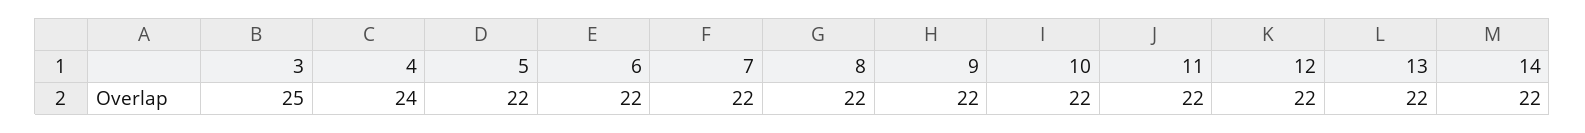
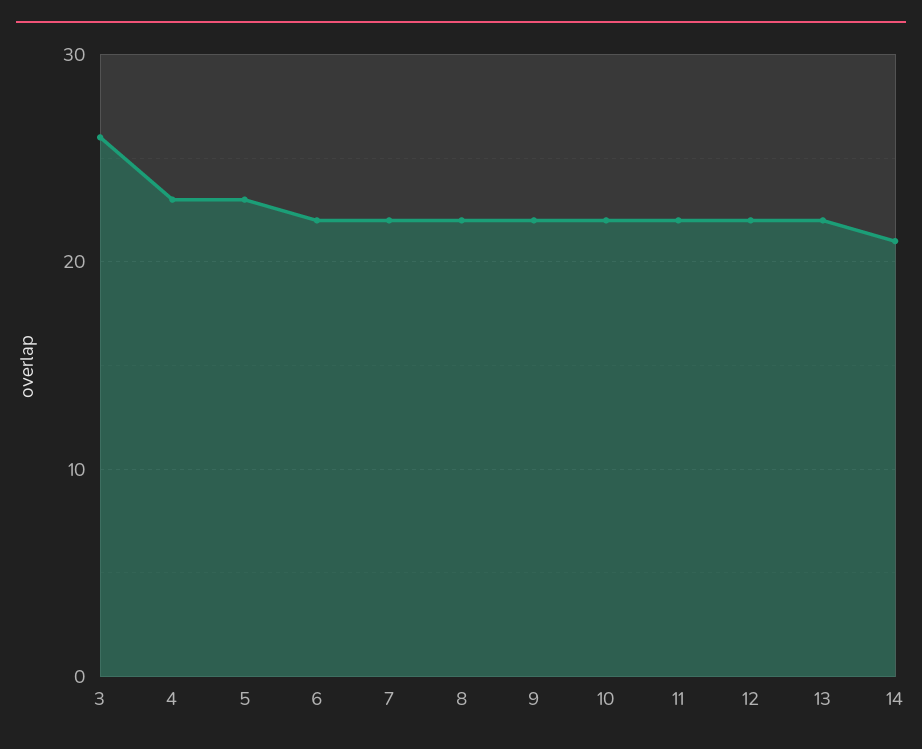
  {
-   "3": 25,
+   "3": 26,
-   "4": 24,
+   "4": 23,
-   "5": 22,
+   "5": 23,
    "6": 22,
    "7": 22,
    "8": 22,
    "9": 22,
    "10": 22,
    "11": 22,
    "12": 22,
    "13": 22,
-   "14": 22
+   "14": 21
  }

